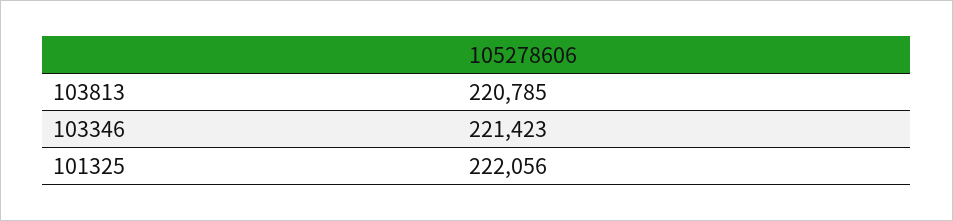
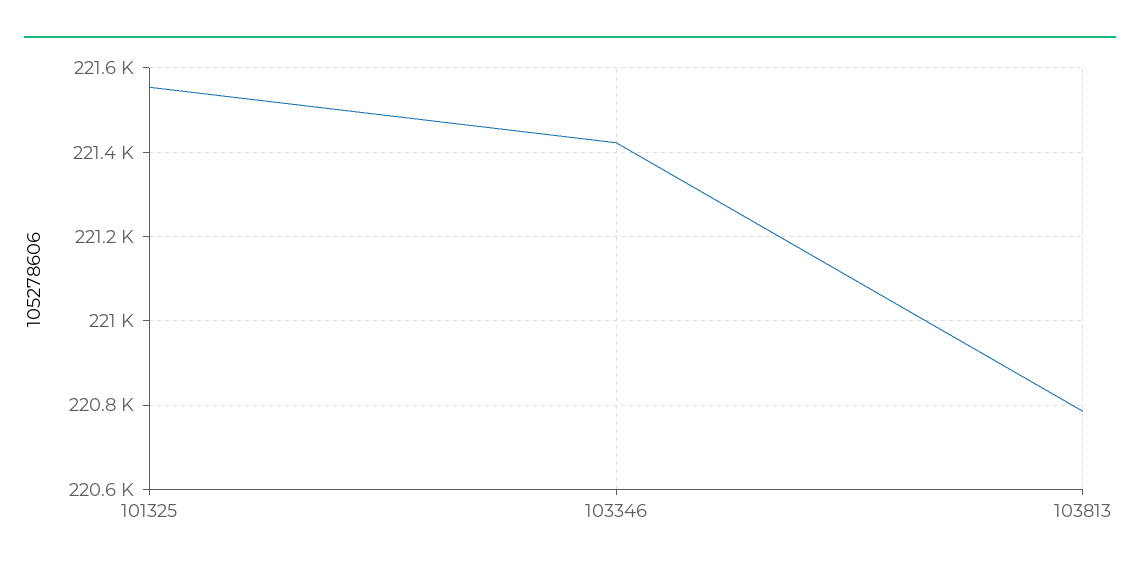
  {
    "103813": 220785,
    "103346": 221423,
-   "101325": 222056
+   "101325": 221560
  }

